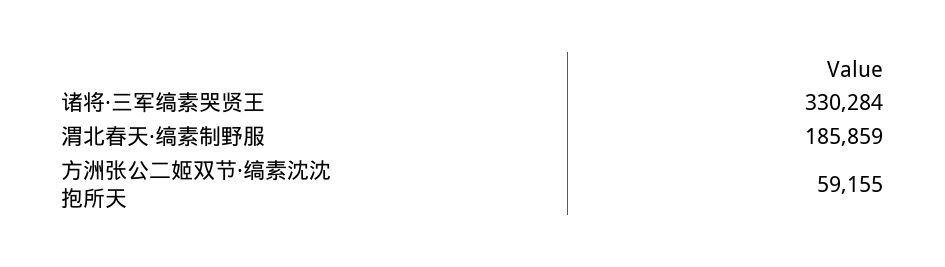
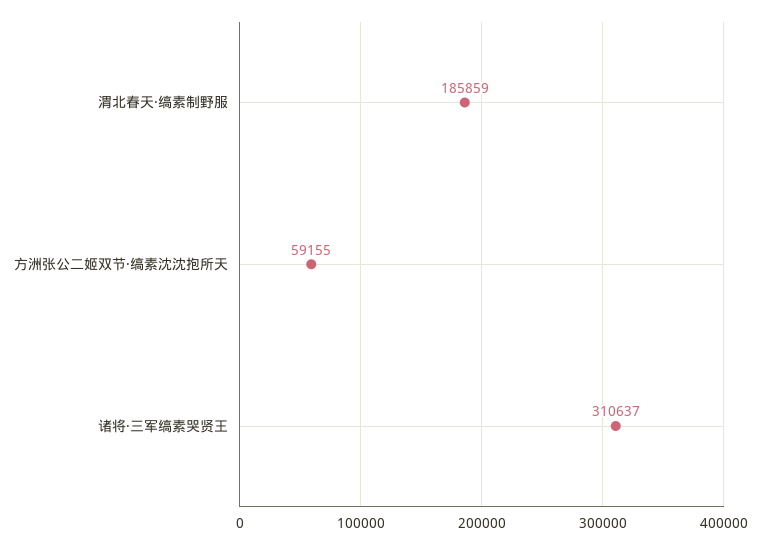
  {
-   "诸将·三军缟素哭贤王": 330284,
+   "诸将·三军缟素哭贤王": 310637,
    "渭北春天·缟素制野服": 185859,
    "方洲张公二姬双节·缟素沈沈抱所天": 59155
  }

